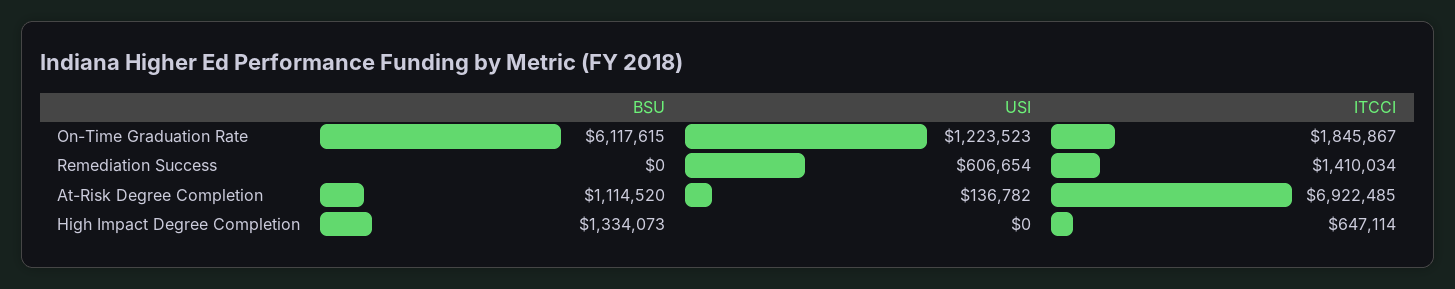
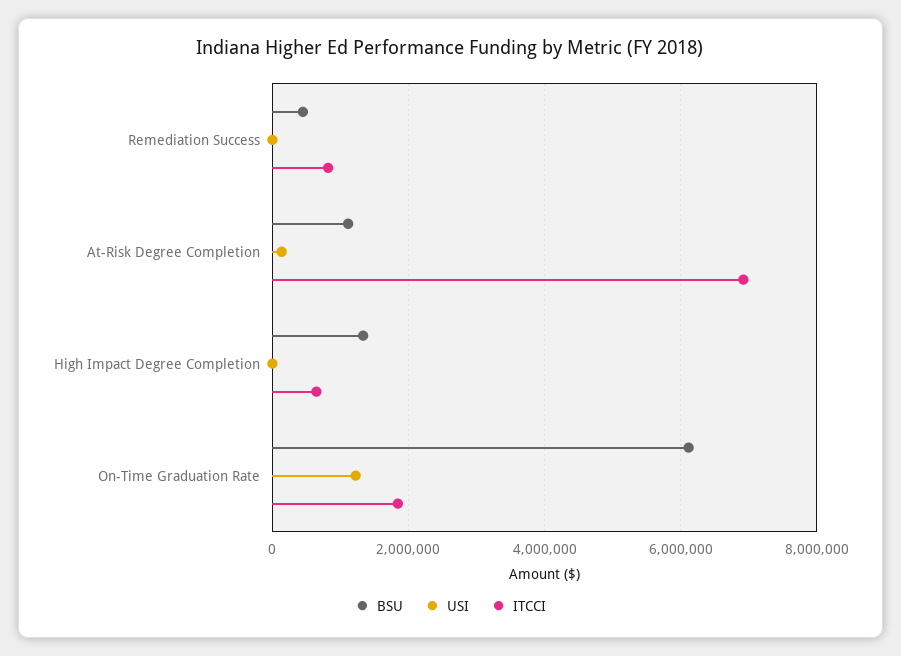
  {
    "BSU": {
      "On-Time Graduation Rate": 6117615,
-     "Remediation Success": 0,
+     "Remediation Success": 400000,
      "At-Risk Degree Completion": 1114520,
      "High Impact Degree Completion": 1334073
    },
    "USI": {
      "On-Time Graduation Rate": 1223523,
-     "Remediation Success": 606654,
+     "Remediation Success": 0,
      "At-Risk Degree Completion": 136782,
      "High Impact Degree Completion": 0
    },
    "ITCCI": {
      "On-Time Graduation Rate": 1845867,
-     "Remediation Success": 1410034,
+     "Remediation Success": 800000,
      "At-Risk Degree Completion": 6922485,
      "High Impact Degree Completion": 647114
    }
  }

